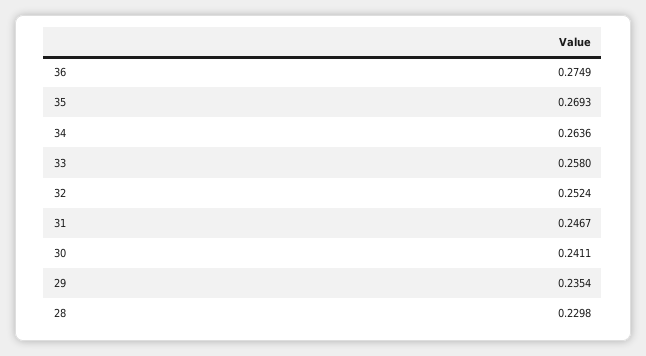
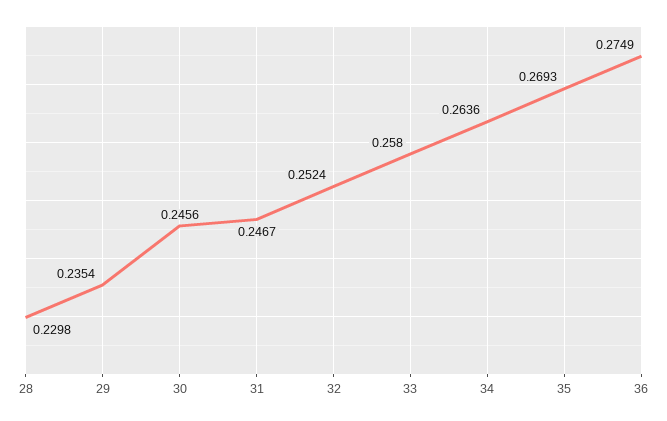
  {
    "36": 0.2749,
    "35": 0.2693,
    "34": 0.2636,
    "33": 0.258,
    "32": 0.2524,
    "31": 0.2467,
-   "30": 0.2411,
+   "30": 0.2456,
    "29": 0.2354,
    "28": 0.2298
  }

